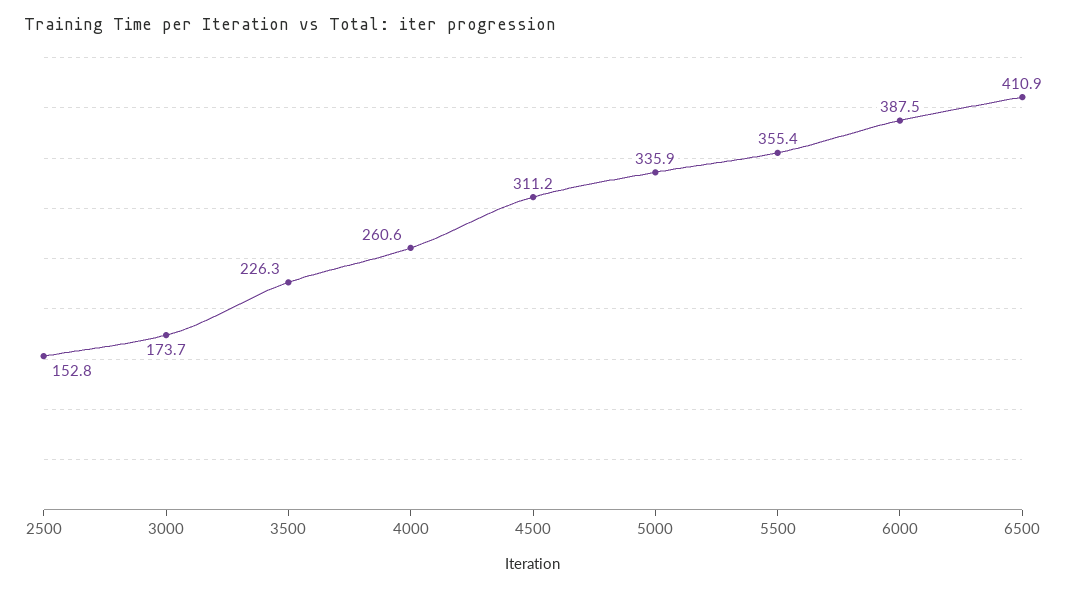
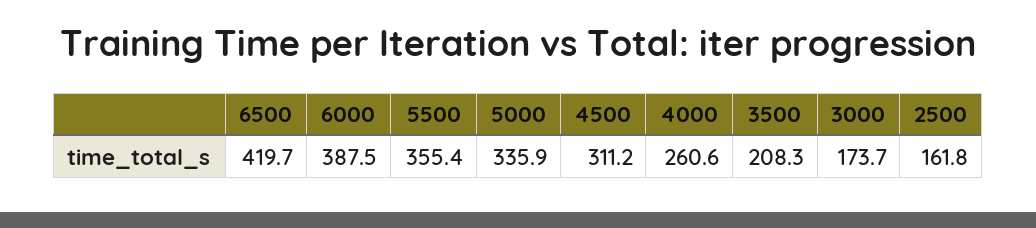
  {
-   "2500": 152.8,
+   "2500": 161.8,
    "3000": 173.7,
-   "3500": 226.3,
+   "3500": 208.3,
    "4000": 260.6,
    "4500": 311.2,
    "5000": 335.9,
    "5500": 355.4,
    "6000": 387.5,
-   "6500": 410.9
+   "6500": 419.7
  }

